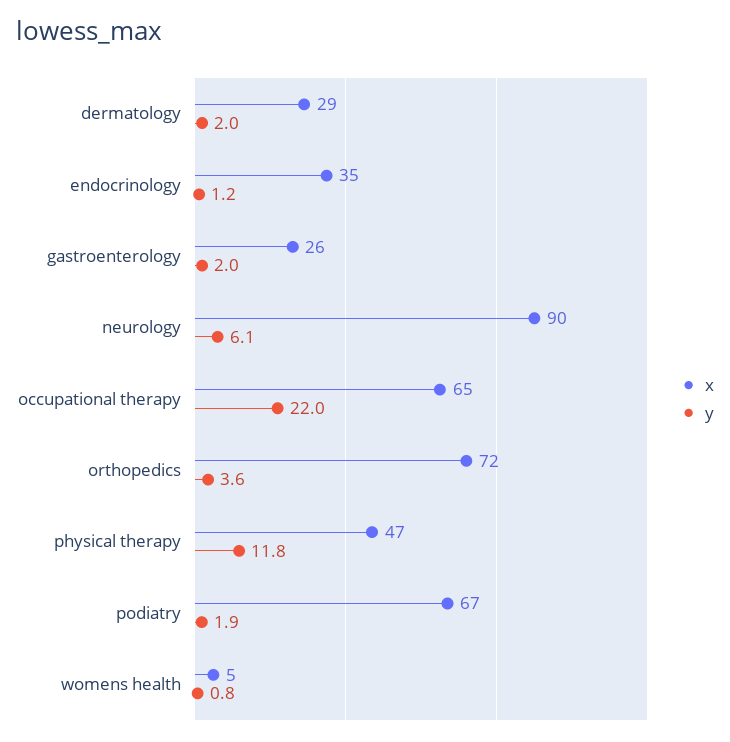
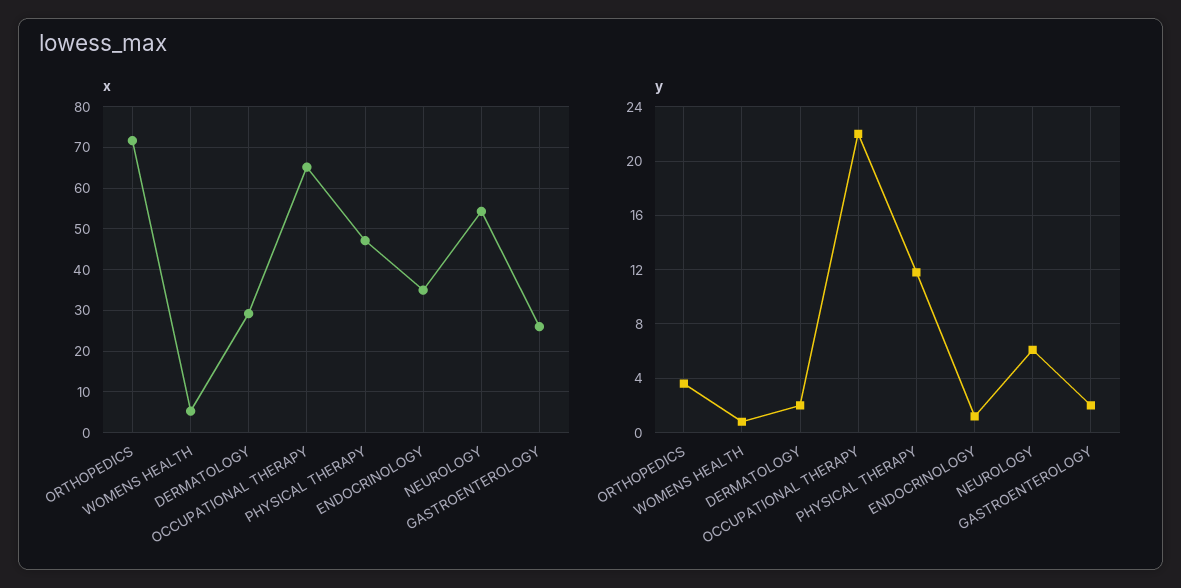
  {
    "x": {
      "dermatology": 29,
      "endocrinology": 35,
      "gastroenterology": 26,
-     "neurology": 90,
+     "neurology": 54,
      "occupational therapy": 65,
      "orthopedics": 72,
      "physical therapy": 47,
-     "podiatry": 67,
      "womens health": 5
    },
    "y": {
      "dermatology": 2,
      "endocrinology": 1.2,
      "gastroenterology": 2,
      "neurology": 6.1,
      "occupational therapy": 22,
      "orthopedics": 3.6,
      "physical therapy": 11.8,
-     "podiatry": 1.9,
      "womens health": 0.8
    }
  }

